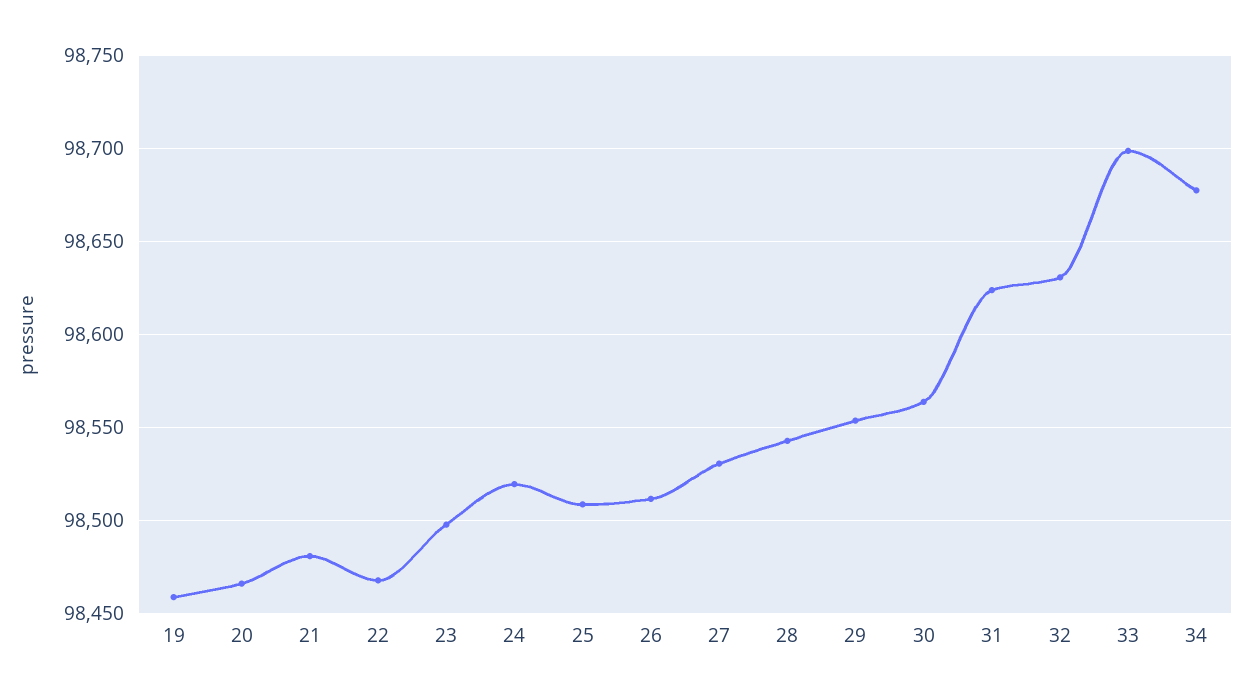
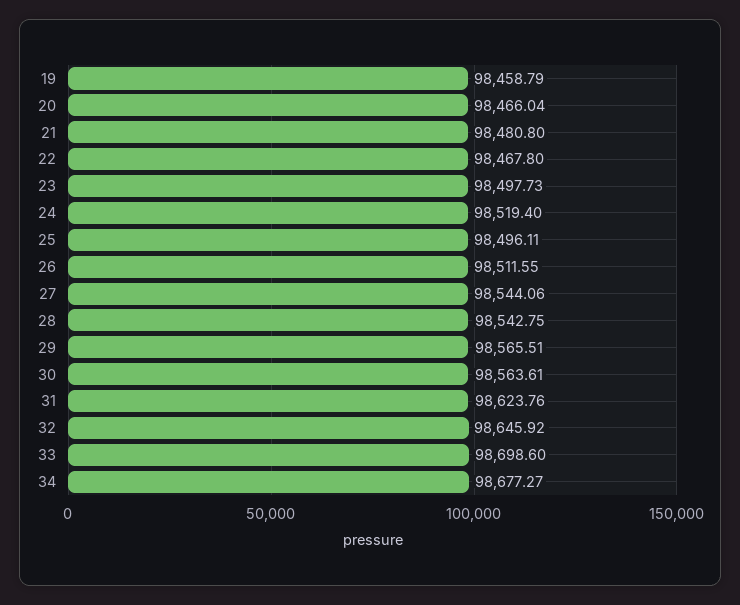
  {
    "19": 98458.79,
    "20": 98466.04,
    "21": 98480.8,
    "22": 98467.8,
    "23": 98497.73,
    "24": 98519.4,
-   "25": 98510,
+   "25": 98496.11,
    "26": 98511.55,
-   "27": 98530,
+   "27": 98544.06,
    "28": 98542.75,
-   "29": 98555,
+   "29": 98565.51,
    "30": 98563.61,
    "31": 98623.76,
-   "32": 98630,
+   "32": 98645.92,
    "33": 98698.6,
    "34": 98677.27
  }

